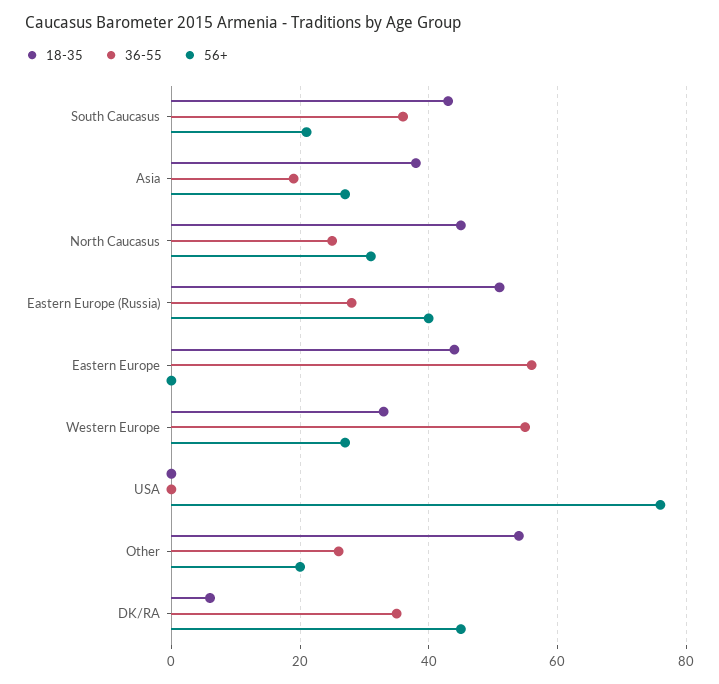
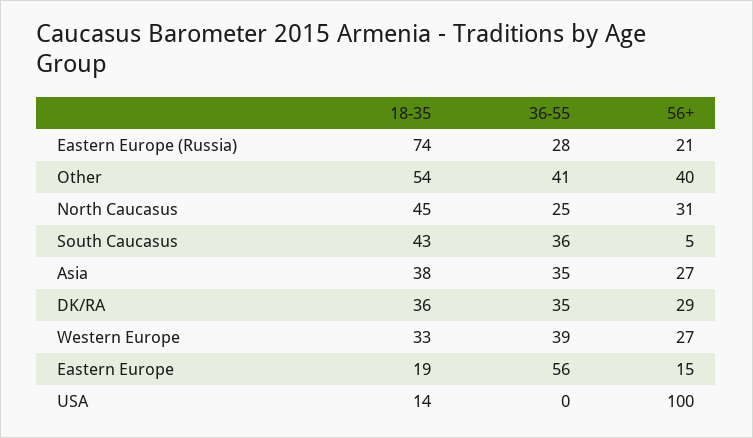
  {
    "18-35": {
      "South Caucasus": 43,
      "Asia": 38,
      "North Caucasus": 45,
-     "Eastern Europe (Russia)": 50,
+     "Eastern Europe (Russia)": 74,
-     "Eastern Europe": 45,
+     "Eastern Europe": 19,
      "Western Europe": 33,
-     "USA": 0,
+     "USA": 14,
      "Other": 54,
-     "DK/RA": 5
+     "DK/RA": 36
    },
    "36-55": {
      "South Caucasus": 36,
-     "Asia": 20,
+     "Asia": 35,
      "North Caucasus": 25,
      "Eastern Europe (Russia)": 28,
      "Eastern Europe": 56,
-     "Western Europe": 55,
+     "Western Europe": 39,
      "USA": 0,
-     "Other": 25,
+     "Other": 41,
      "DK/RA": 35
    },
    "56+": {
-     "South Caucasus": 20,
+     "South Caucasus": 5,
      "Asia": 27,
      "North Caucasus": 31,
-     "Eastern Europe (Russia)": 40,
+     "Eastern Europe (Russia)": 21,
-     "Eastern Europe": 0,
+     "Eastern Europe": 15,
      "Western Europe": 27,
-     "USA": 75,
+     "USA": 100,
-     "Other": 20,
+     "Other": 40,
-     "DK/RA": 45
+     "DK/RA": 29
    }
  }

